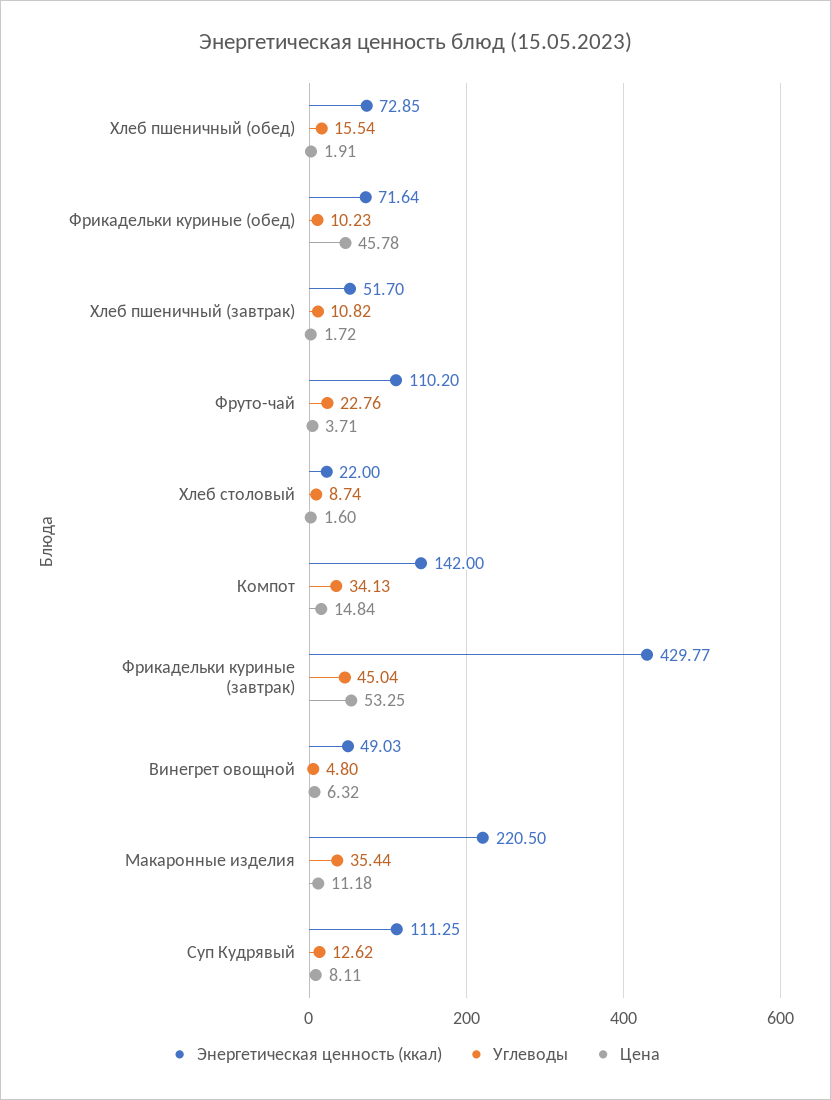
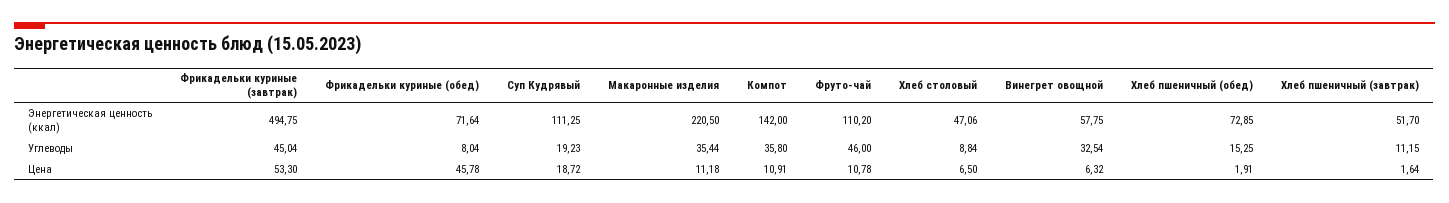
  {
    "Энергетическая ценность (ккал)": {
      "Хлеб пшеничный (обед)": 72.85,
      "Фрикадельки куриные (обед)": 71.64,
      "Хлеб пшеничный (завтрак)": 51.7,
      "Фруто-чай": 110.2,
-     "Хлеб столовый": 22,
+     "Хлеб столовый": 47.06,
      "Компот": 142,
-     "Фрикадельки куриные (завтрак)": 429.77,
+     "Фрикадельки куриные (завтрак)": 494.75,
-     "Винегрет овощной": 49.03,
+     "Винегрет овощной": 57.75,
      "Макаронные изделия": 220.5,
      "Суп Кудрявый": 111.25
    },
    "Углеводы": {
-     "Хлеб пшеничный (обед)": 15.54,
+     "Хлеб пшеничный (обед)": 15.25,
-     "Фрикадельки куриные (обед)": 10.23,
+     "Фрикадельки куриные (обед)": 8.04,
-     "Хлеб пшеничный (завтрак)": 10.82,
+     "Хлеб пшеничный (завтрак)": 11.15,
-     "Фруто-чай": 22.76,
+     "Фруто-чай": 46,
-     "Хлеб столовый": 8.74,
+     "Хлеб столовый": 8.84,
-     "Компот": 34.13,
+     "Компот": 35.8,
      "Фрикадельки куриные (завтрак)": 45.04,
-     "Винегрет овощной": 4.8,
+     "Винегрет овощной": 32.54,
      "Макаронные изделия": 35.44,
-     "Суп Кудрявый": 12.62
+     "Суп Кудрявый": 19.23
    },
    "Цена": {
      "Хлеб пшеничный (обед)": 1.91,
      "Фрикадельки куриные (обед)": 45.78,
-     "Хлеб пшеничный (завтрак)": 1.72,
+     "Хлеб пшеничный (завтрак)": 1.64,
-     "Фруто-чай": 3.71,
+     "Фруто-чай": 10.78,
-     "Хлеб столовый": 1.6,
+     "Хлеб столовый": 6.5,
-     "Компот": 14.84,
+     "Компот": 10.91,
-     "Фрикадельки куриные (завтрак)": 53.25,
+     "Фрикадельки куриные (завтрак)": 53.3,
      "Винегрет овощной": 6.32,
      "Макаронные изделия": 11.18,
-     "Суп Кудрявый": 8.11
+     "Суп Кудрявый": 18.72
    }
  }

